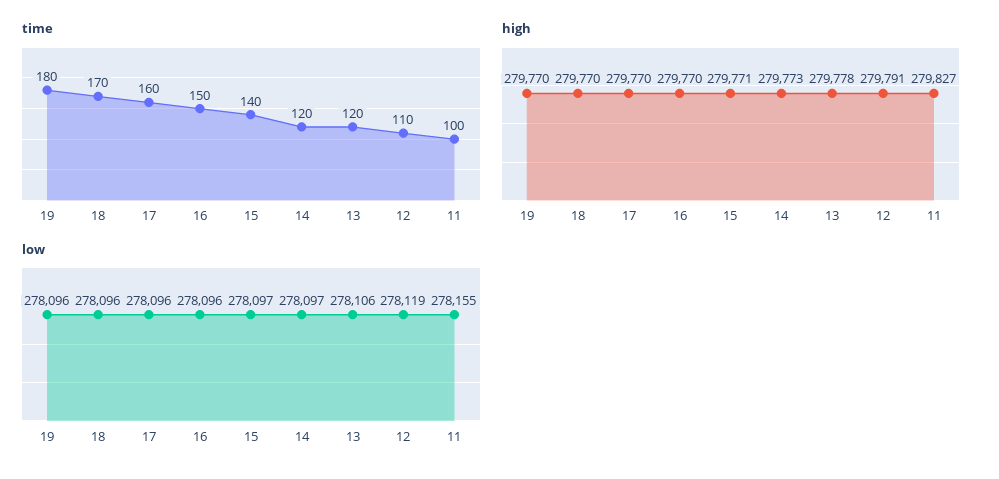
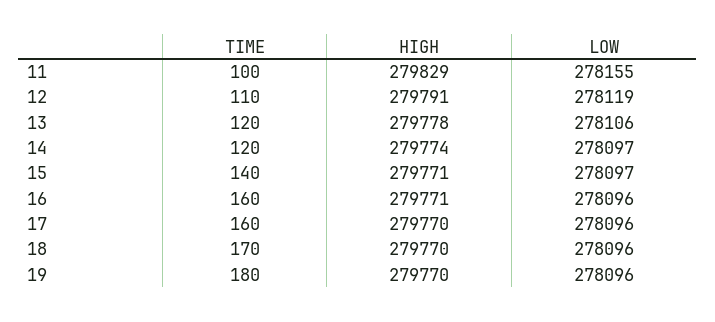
  {
    "time": {
      "19": 180,
      "18": 170,
      "17": 160,
-     "16": 150,
+     "16": 160,
      "15": 140,
      "14": 120,
      "13": 120,
      "12": 110,
      "11": 100
    },
    "high": {
      "19": 279770,
      "18": 279770,
      "17": 279770,
-     "16": 279770,
+     "16": 279771,
      "15": 279771,
-     "14": 279773,
+     "14": 279774,
      "13": 279778,
      "12": 279791,
-     "11": 279827
+     "11": 279829
    },
    "low": {
      "19": 278096,
      "18": 278096,
      "17": 278096,
      "16": 278096,
      "15": 278097,
      "14": 278097,
      "13": 278106,
      "12": 278119,
      "11": 278155
    }
  }

